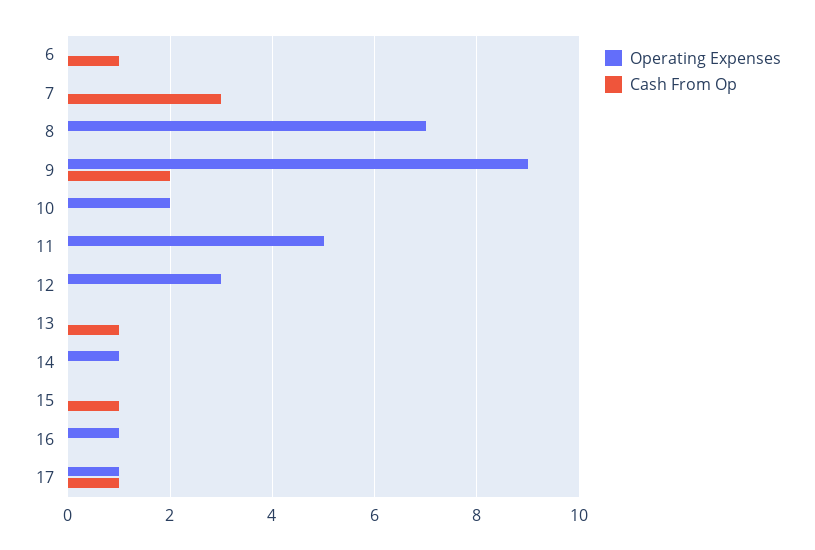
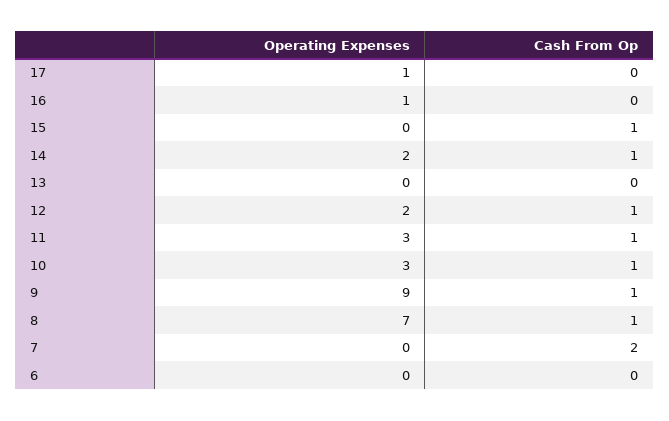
  {
    "Operating Expenses": {
      "6": 0,
      "7": 0,
      "8": 7,
      "9": 9,
-     "10": 2,
+     "10": 3,
-     "11": 5,
+     "11": 3,
-     "12": 3,
+     "12": 2,
      "13": 0,
-     "14": 1,
+     "14": 2,
      "15": 0,
      "16": 1,
      "17": 1
    },
    "Cash From Op": {
-     "6": 1,
+     "6": 0,
-     "7": 3,
+     "7": 2,
-     "8": 0,
+     "8": 1,
-     "9": 2,
+     "9": 1,
-     "10": 0,
+     "10": 1,
-     "11": 0,
+     "11": 1,
-     "12": 0,
+     "12": 1,
-     "13": 1,
+     "13": 0,
-     "14": 0,
+     "14": 1,
      "15": 1,
      "16": 0,
-     "17": 1
+     "17": 0
    }
  }

